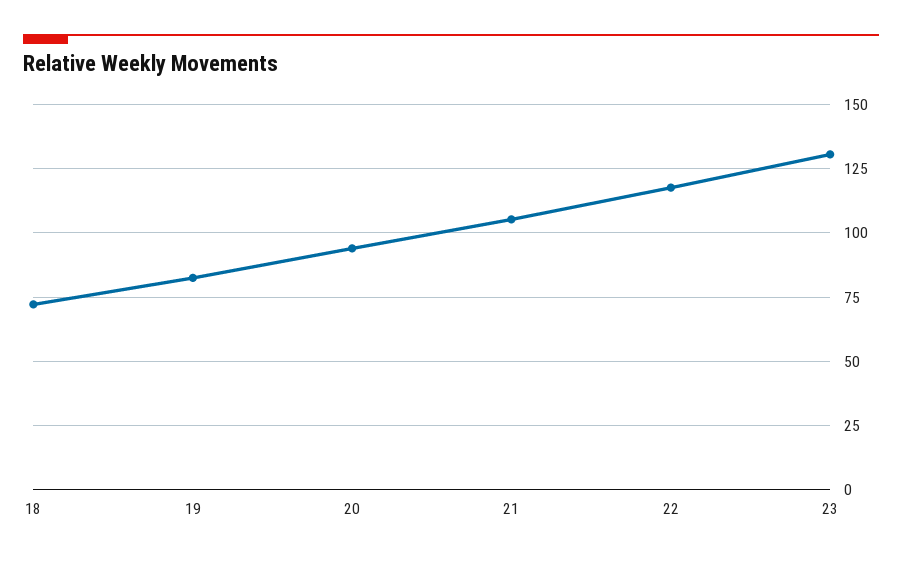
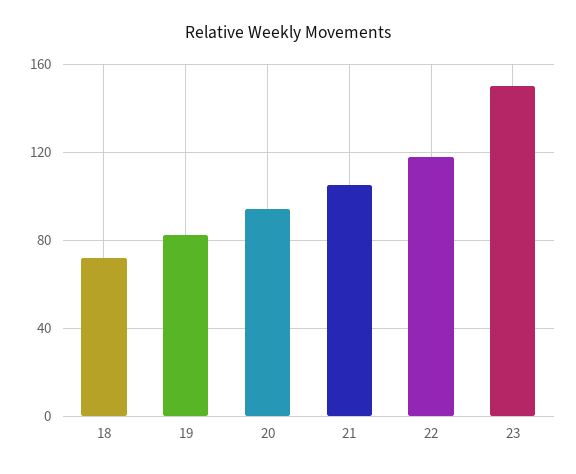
  {
    "18": 72.5,
    "19": 82.5,
    "20": 95,
    "21": 105,
    "22": 117.5,
-   "23": 130
+   "23": 150
  }

